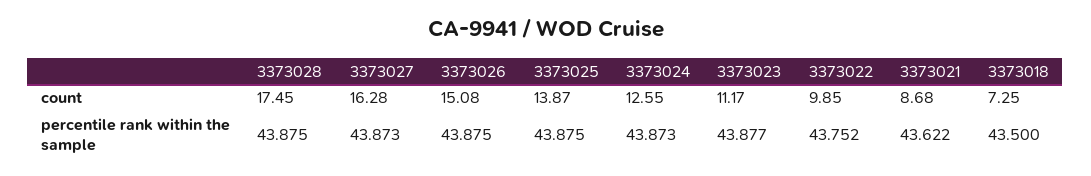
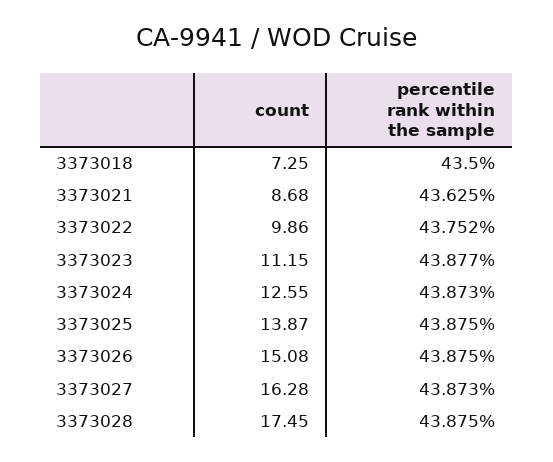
  {
    "3373028": {
      "count": 17.45,
      "percentile rank within the sample": 43.875
    },
    "3373027": {
      "count": 16.28,
      "percentile rank within the sample": 43.873
    },
    "3373026": {
      "count": 15.08,
      "percentile rank within the sample": 43.875
    },
    "3373025": {
      "count": 13.87,
      "percentile rank within the sample": 43.875
    },
    "3373024": {
      "count": 12.55,
      "percentile rank within the sample": 43.873
    },
    "3373023": {
-     "count": 11.17,
+     "count": 11.15,
      "percentile rank within the sample": 43.877
    },
    "3373022": {
-     "count": 9.85,
+     "count": 9.86,
      "percentile rank within the sample": 43.752
    },
    "3373021": {
      "count": 8.68,
-     "percentile rank within the sample": 43.622
+     "percentile rank within the sample": 43.625
    },
    "3373018": {
      "count": 7.25,
      "percentile rank within the sample": 43.5
    }
  }

